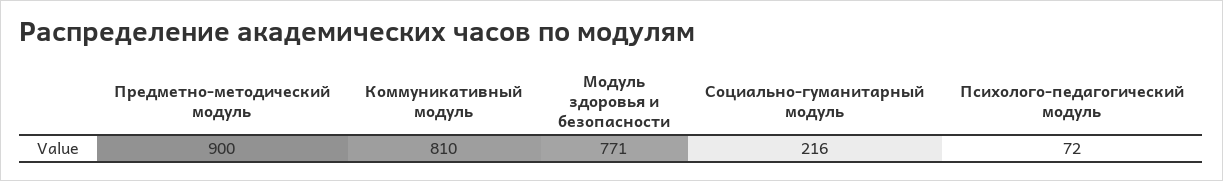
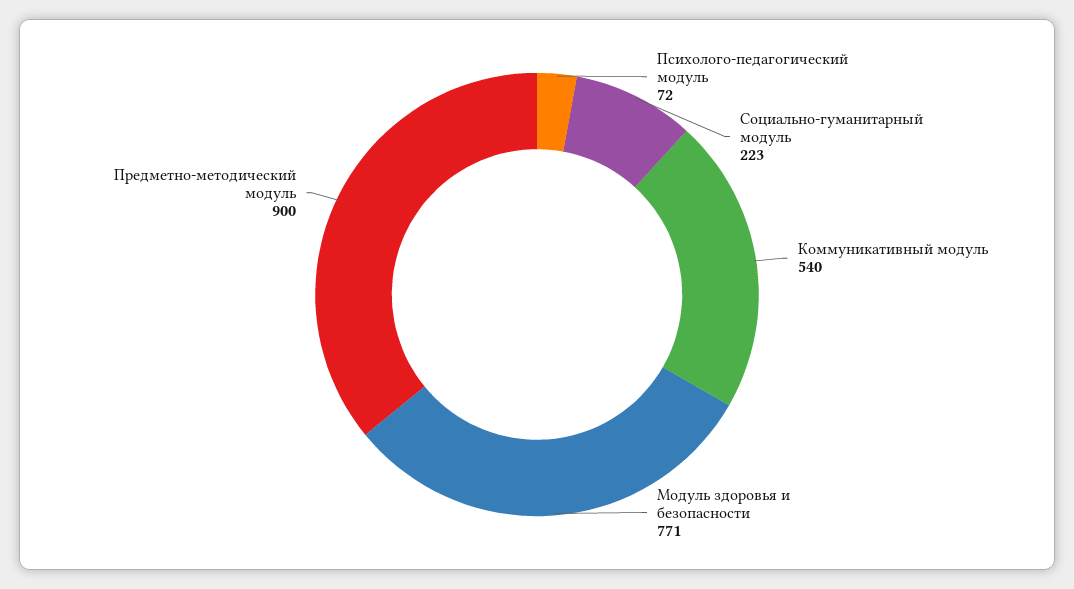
  {
    "Предметно-методический модуль": 900,
-   "Коммуникативный модуль": 810,
+   "Коммуникативный модуль": 540,
    "Модуль здоровья и безопасности": 771,
-   "Социально-гуманитарный модуль": 216,
+   "Социально-гуманитарный модуль": 223,
    "Психолого-педагогический модуль": 72
  }

